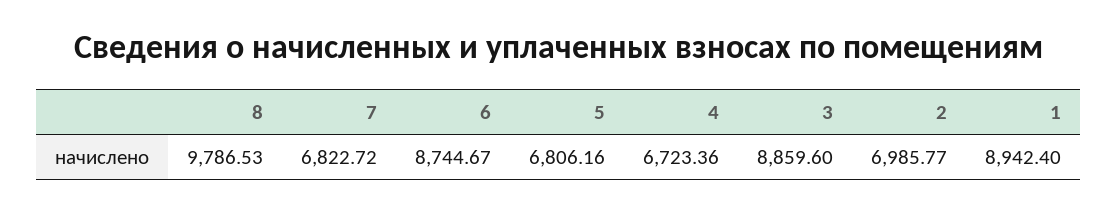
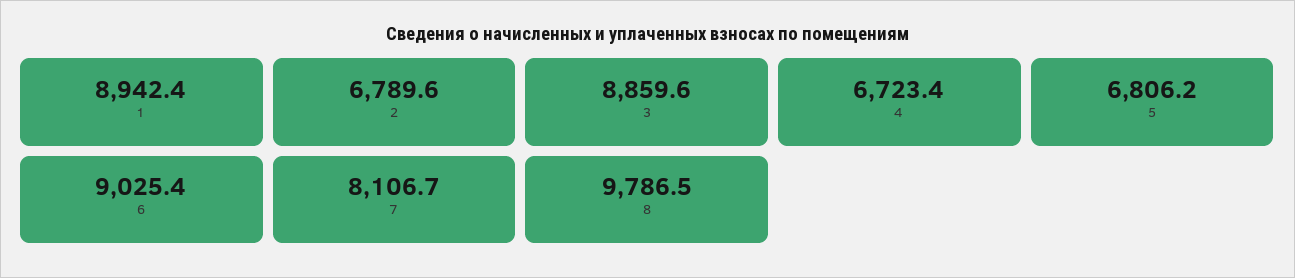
  {
    "8": 9786.53,
-   "7": 6822.72,
+   "7": 8106.7,
-   "6": 8744.67,
+   "6": 9025.4,
    "5": 6806.16,
    "4": 6723.36,
    "3": 8859.6,
-   "2": 6985.77,
+   "2": 6789.6,
    "1": 8942.4
  }

